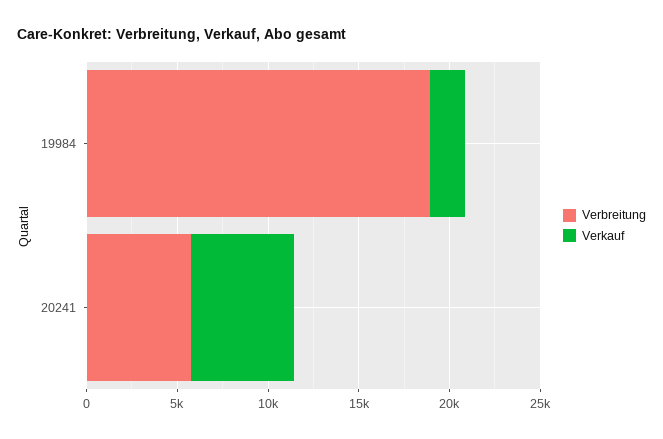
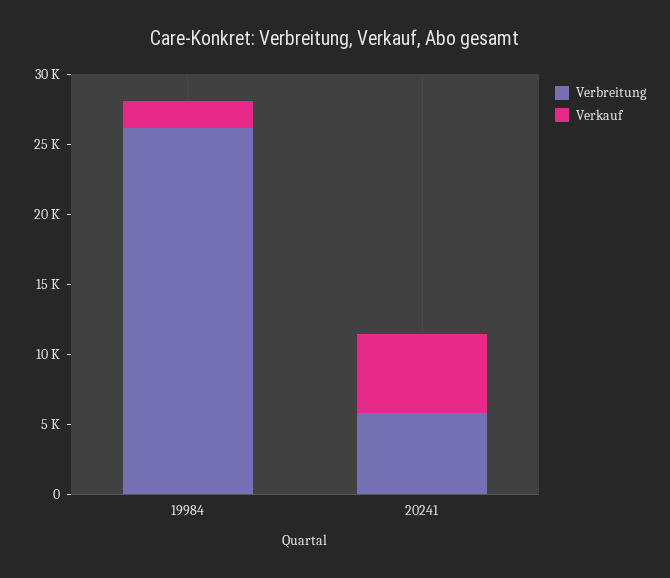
  {
    "Verbreitung": {
-     "19984": 19000,
+     "19984": 26000,
      "20241": 6000
    },
    "Verkauf": {
      "19984": 2000,
      "20241": 6000
    }
  }

